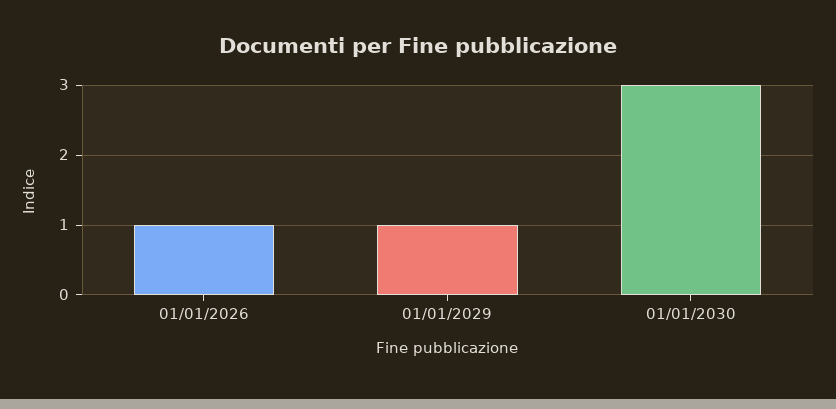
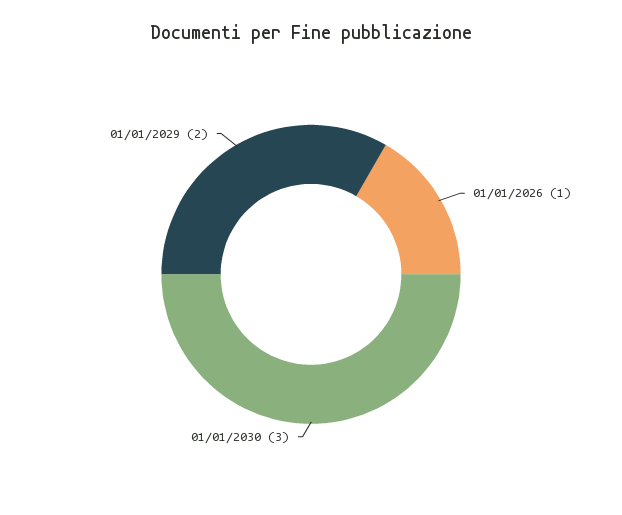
  {
    "01/01/2026": 1,
-   "01/01/2029": 1,
+   "01/01/2029": 2,
    "01/01/2030": 3
  }

